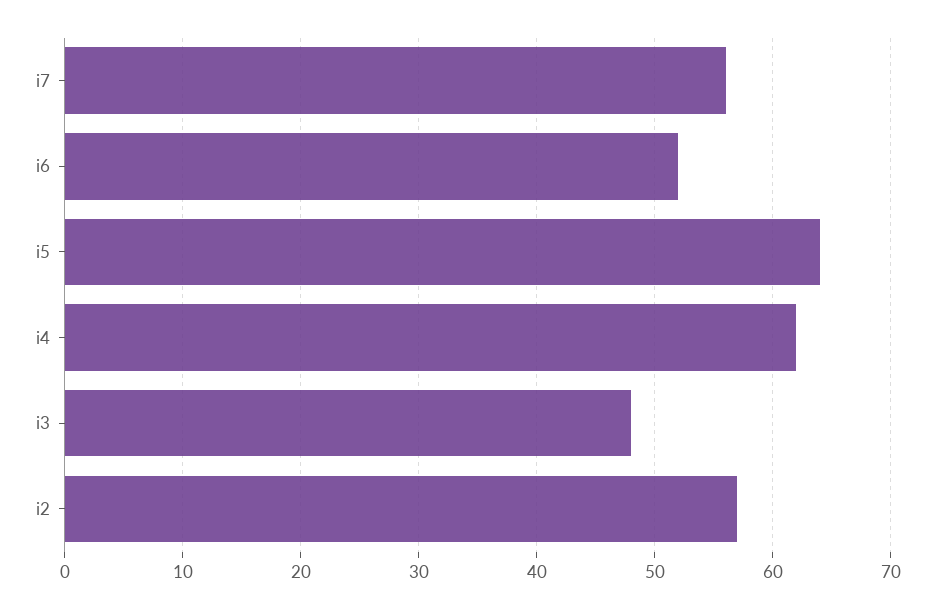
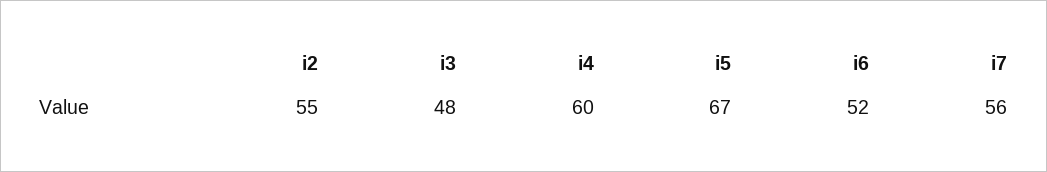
  {
    "i7": 56,
    "i6": 52,
-   "i5": 64,
+   "i5": 67,
-   "i4": 62,
+   "i4": 60,
    "i3": 48,
-   "i2": 57
+   "i2": 55
  }

